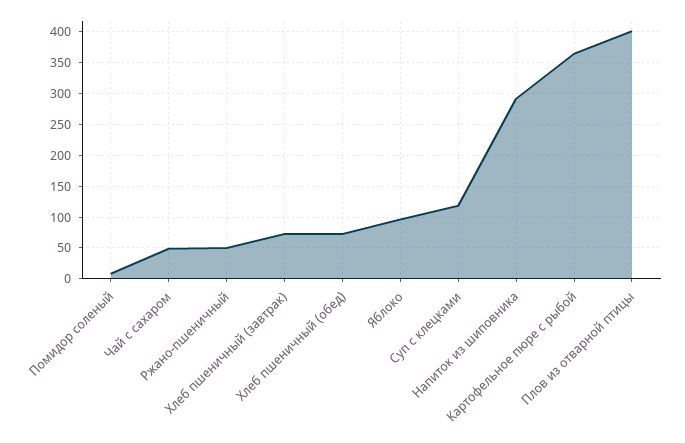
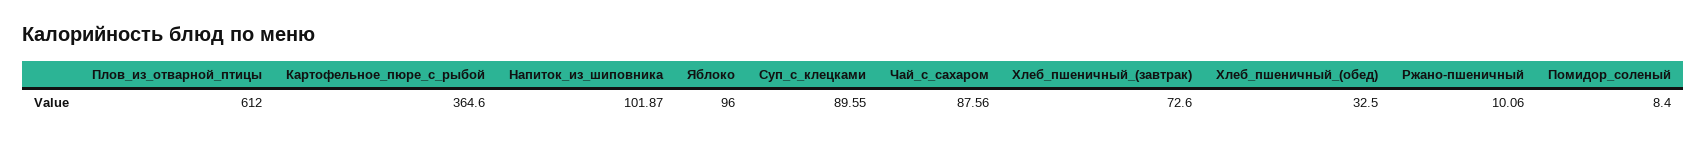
  {
    "Помидор соленый": 8.4,
-   "Чай с сахаром": 50,
+   "Чай с сахаром": 87.56,
-   "Ржано-пшеничный": 50,
+   "Ржано-пшеничный": 10.06,
    "Хлеб пшеничный (завтрак)": 72.6,
-   "Хлеб пшеничный (обед)": 70,
+   "Хлеб пшеничный (обед)": 32.5,
    "Яблоко": 96,
-   "Суп с клецками": 120,
+   "Суп с клецками": 89.55,
-   "Напиток из шиповника": 290,
+   "Напиток из шиповника": 101.87,
    "Картофельное пюре с рыбой": 364.6,
-   "Плов из отварной птицы": 400
+   "Плов из отварной птицы": 612
  }

